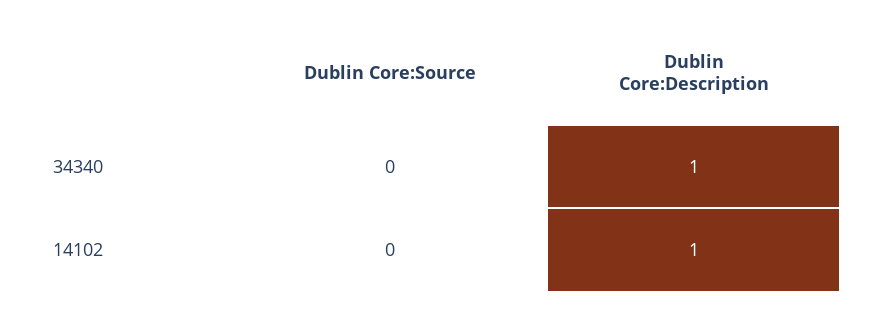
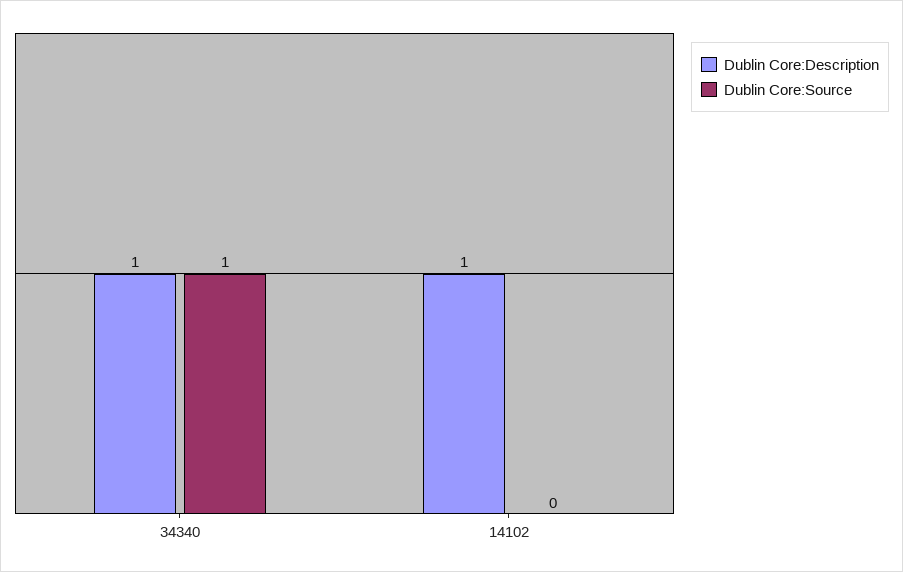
  {
    "Dublin Core:Source": {
-     "34340": 0,
+     "34340": 1,
      "14102": 0
    },
    "Dublin Core:Description": {
      "34340": 1,
      "14102": 1
    }
  }

